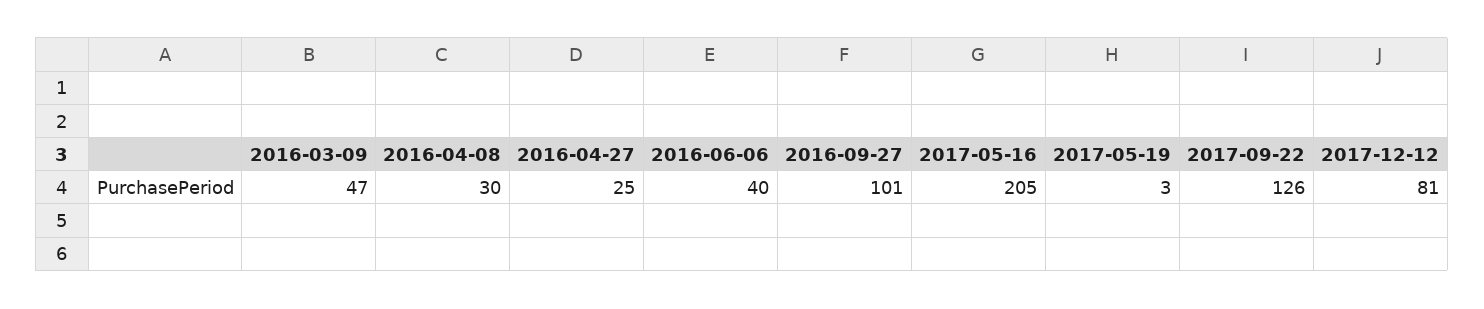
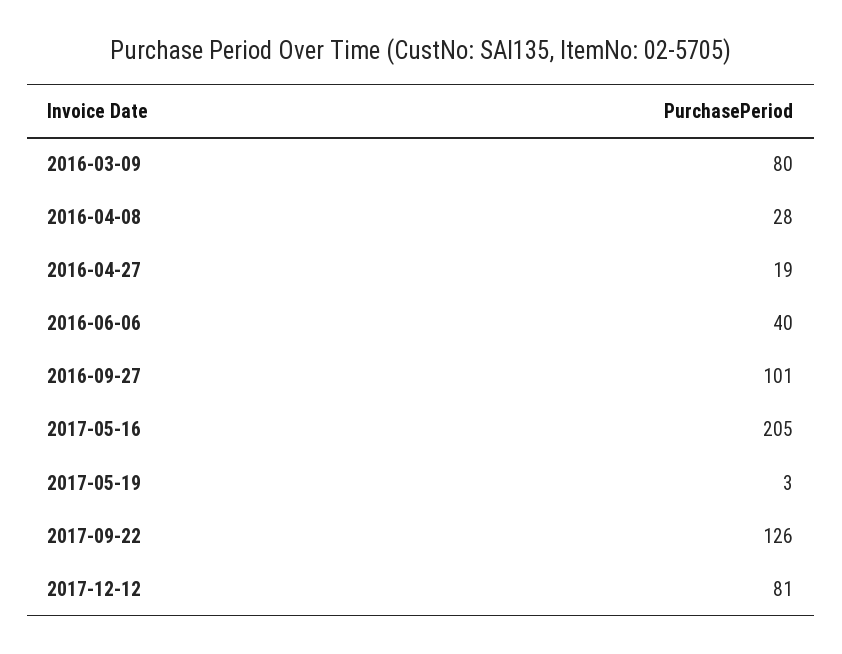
  {
-   "2016-03-09": 47,
+   "2016-03-09": 80,
-   "2016-04-08": 30,
+   "2016-04-08": 28,
-   "2016-04-27": 25,
+   "2016-04-27": 19,
    "2016-06-06": 40,
    "2016-09-27": 101,
    "2017-05-16": 205,
    "2017-05-19": 3,
    "2017-09-22": 126,
    "2017-12-12": 81
  }

